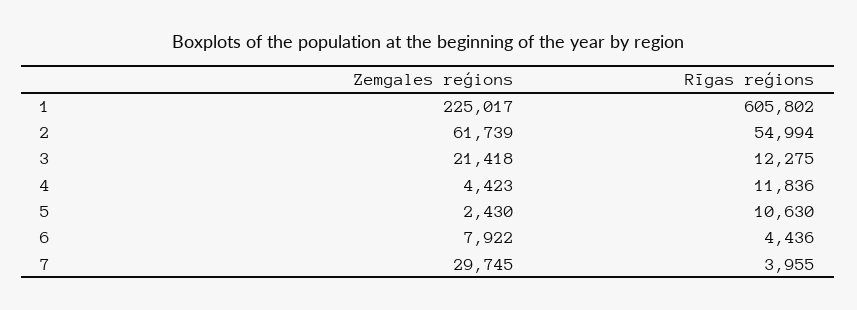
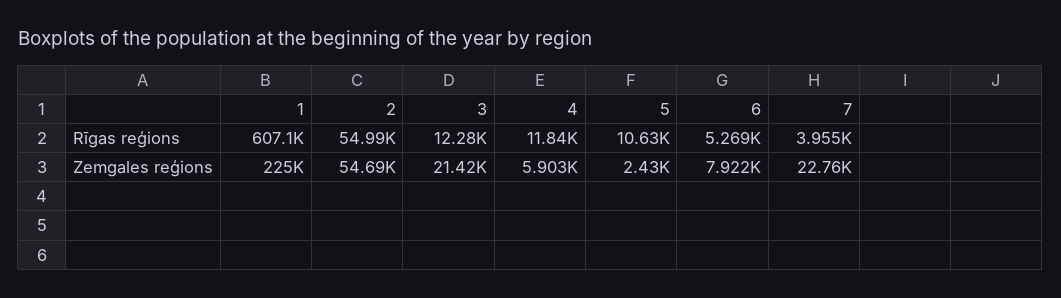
  {
    "Zemgales reģions": {
      "1": 225017,
-     "2": 61739,
+     "2": 54690,
      "3": 21418,
-     "4": 4423,
+     "4": 5903,
      "5": 2430,
      "6": 7922,
-     "7": 29745
+     "7": 22760
    },
    "Rīgas reģions": {
-     "1": 605802,
+     "1": 607100,
      "2": 54994,
      "3": 12275,
      "4": 11836,
      "5": 10630,
-     "6": 4436,
+     "6": 5269,
      "7": 3955
    }
  }

